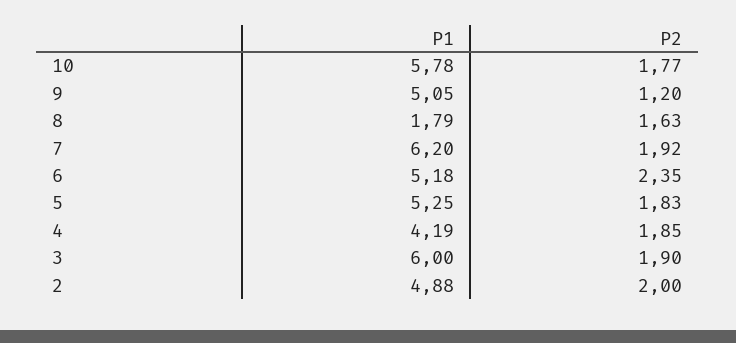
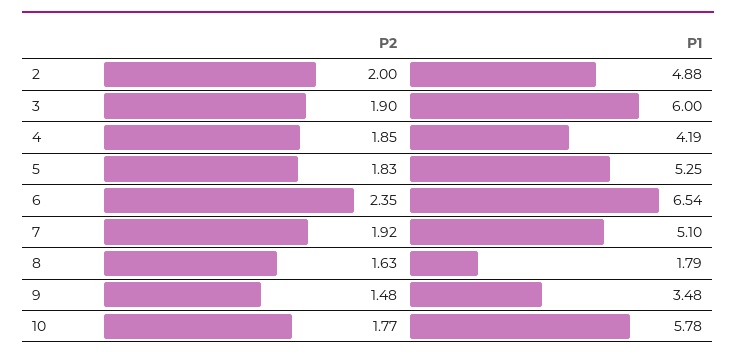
  {
    "P1": {
      "10": 5.78,
-     "9": 5.05,
+     "9": 3.48,
      "8": 1.79,
-     "7": 6.2,
+     "7": 5.1,
-     "6": 5.18,
+     "6": 6.54,
      "5": 5.25,
      "4": 4.19,
      "3": 6,
      "2": 4.88
    },
    "P2": {
      "10": 1.77,
-     "9": 1.2,
+     "9": 1.48,
      "8": 1.63,
      "7": 1.92,
      "6": 2.35,
      "5": 1.83,
      "4": 1.85,
      "3": 1.9,
      "2": 2
    }
  }

